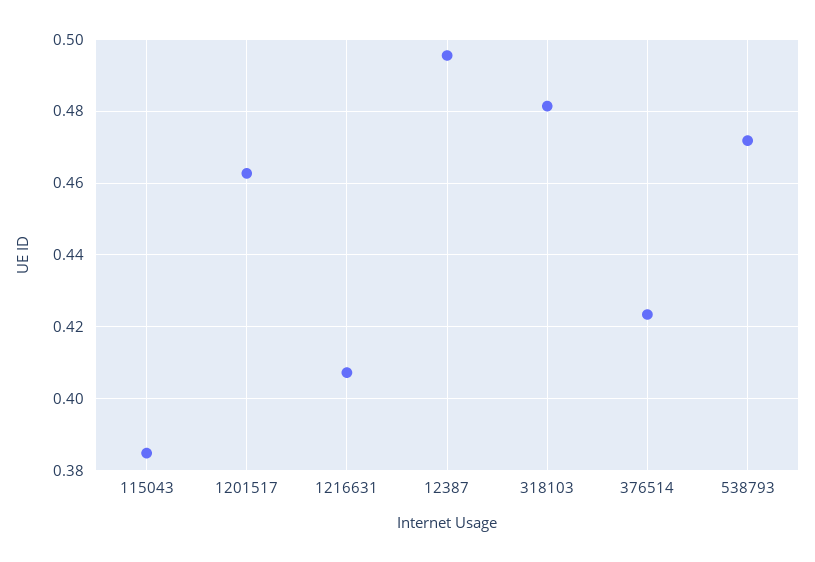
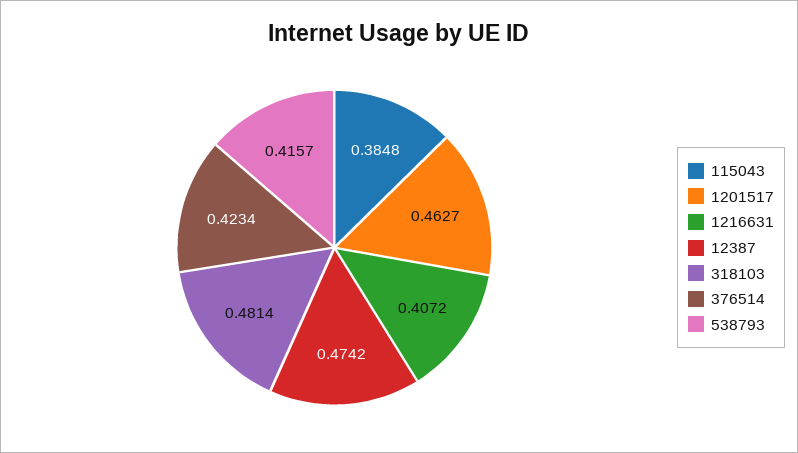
  {
    "115043": 0.3848,
    "1201517": 0.4627,
    "1216631": 0.4072,
-   "12387": 0.496,
+   "12387": 0.4742,
    "318103": 0.4814,
    "376514": 0.4234,
-   "538793": 0.472
+   "538793": 0.4157
  }

